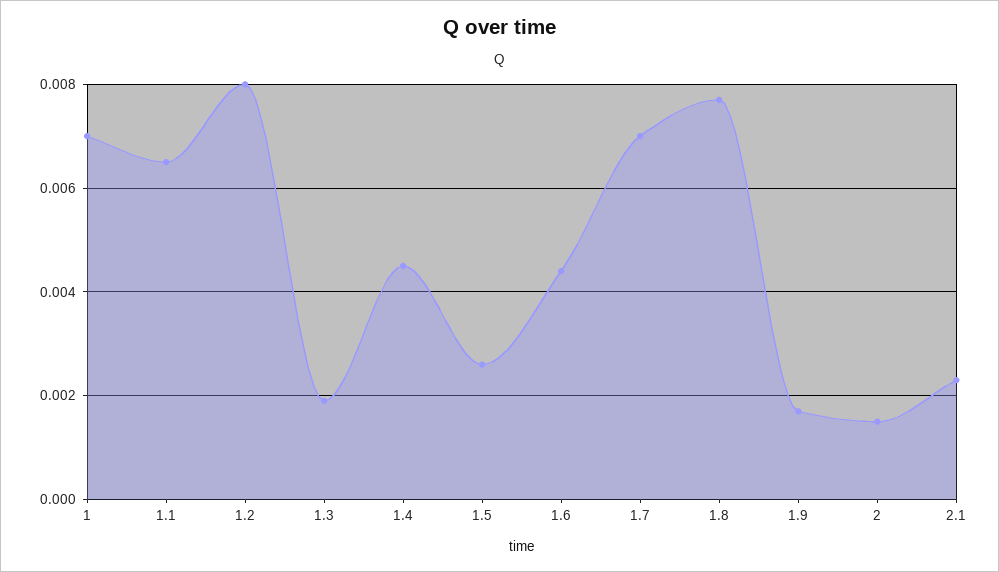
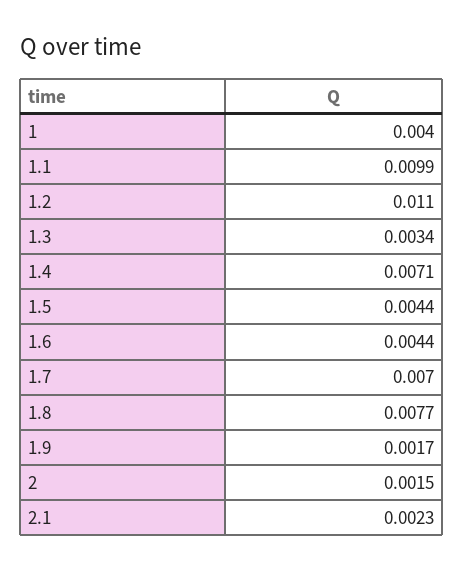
  {
-   "1": 0.007,
+   "1": 0.004,
-   "1.1": 0.0065,
+   "1.1": 0.0099,
-   "1.2": 0.008,
+   "1.2": 0.011,
-   "1.3": 0.002,
+   "1.3": 0.0034,
-   "1.4": 0.0045,
+   "1.4": 0.0071,
-   "1.5": 0.0025,
+   "1.5": 0.0044,
    "1.6": 0.0044,
    "1.7": 0.007,
    "1.8": 0.0077,
    "1.9": 0.0017,
    "2": 0.0015,
    "2.1": 0.0023
  }

